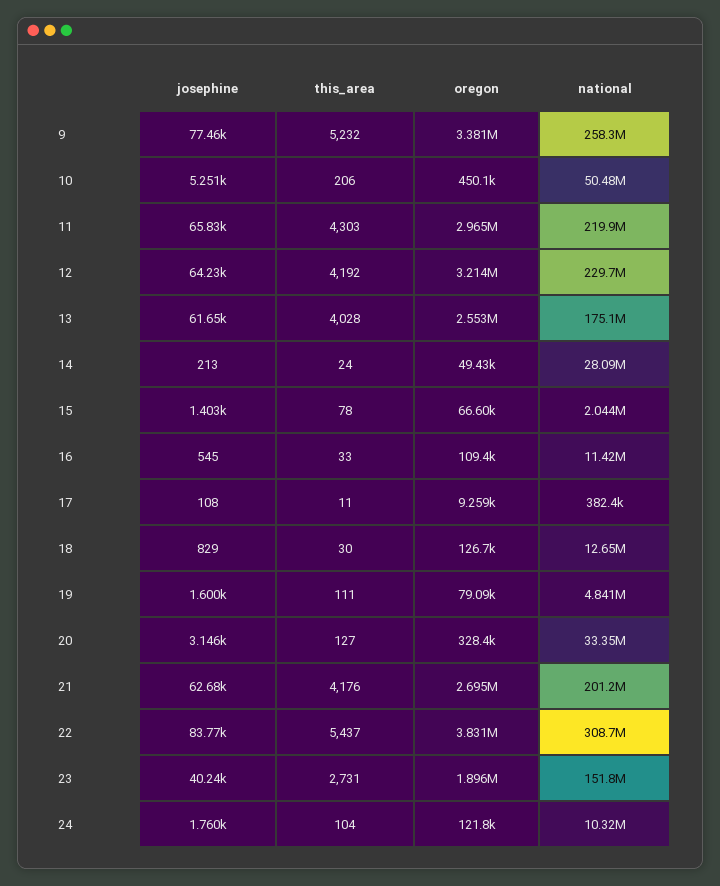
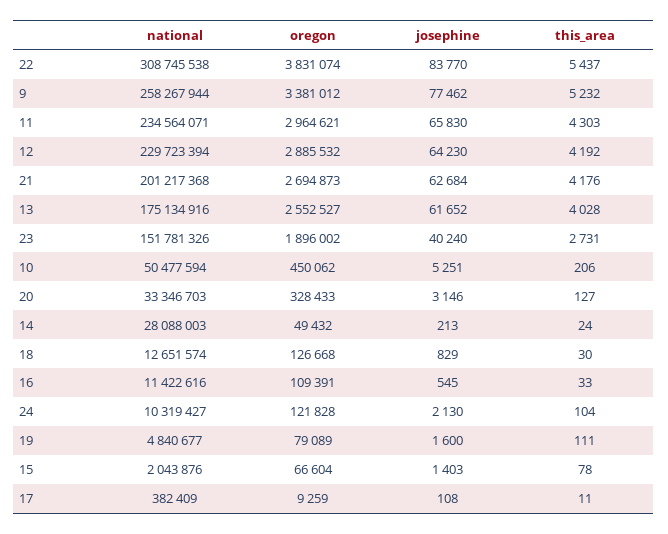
  {
    "josephine": {
      "9": 77462,
      "10": 5251,
      "11": 65830,
      "12": 64230,
      "13": 61652,
      "14": 213,
      "15": 1403,
      "16": 545,
      "17": 108,
      "18": 829,
      "19": 1600,
      "20": 3146,
      "21": 62684,
      "22": 83770,
      "23": 40240,
-     "24": 1760
+     "24": 2130
    },
    "this_area": {
      "9": 5232,
      "10": 206,
      "11": 4303,
      "12": 4192,
      "13": 4028,
      "14": 24,
      "15": 78,
      "16": 33,
      "17": 11,
      "18": 30,
      "19": 111,
      "20": 127,
      "21": 4176,
      "22": 5437,
      "23": 2731,
      "24": 104
    },
    "oregon": {
      "9": 3381012,
      "10": 450062,
      "11": 2964621,
-     "12": 3214000,
+     "12": 2885532,
      "13": 2552527,
      "14": 49432,
      "15": 66604,
      "16": 109391,
      "17": 9259,
      "18": 126668,
      "19": 79089,
      "20": 328433,
      "21": 2694873,
      "22": 3831074,
      "23": 1896002,
      "24": 121828
    },
    "national": {
      "9": 258267944,
      "10": 50477594,
-     "11": 219900000,
+     "11": 234564071,
      "12": 229723394,
      "13": 175134916,
      "14": 28088003,
      "15": 2043876,
      "16": 11422616,
      "17": 382409,
      "18": 12651574,
      "19": 4840677,
      "20": 33346703,
      "21": 201217368,
      "22": 308745538,
      "23": 151781326,
      "24": 10319427
    }
  }

